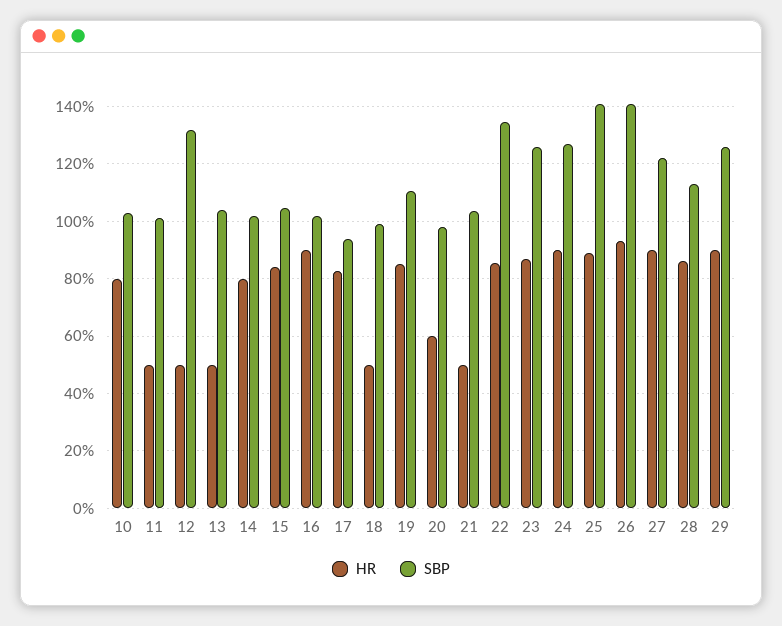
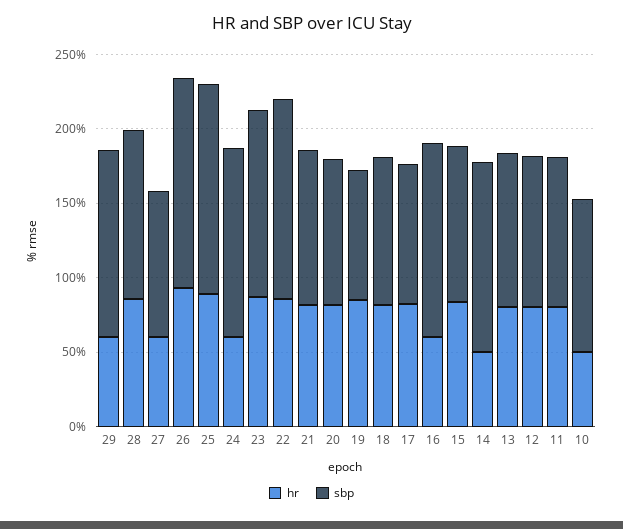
  {
    "HR": {
-     "10": 80,
+     "10": 50,
-     "11": 50,
+     "11": 80,
-     "12": 50,
+     "12": 80,
-     "13": 50,
+     "13": 80,
-     "14": 80,
+     "14": 50,
      "15": 85,
-     "16": 90,
+     "16": 60,
      "17": 82.5,
-     "18": 50,
+     "18": 80,
      "19": 85,
-     "20": 60,
+     "20": 80,
-     "21": 50,
+     "21": 80,
      "22": 85,
      "23": 87.5,
-     "24": 90,
+     "24": 60,
      "25": 90,
      "26": 92.5,
-     "27": 90,
+     "27": 60,
      "28": 85,
-     "29": 90
+     "29": 60
    },
    "SBP": {
      "10": 102.5,
      "11": 100,
-     "12": 132.5,
+     "12": 100,
      "13": 105,
-     "14": 102.5,
+     "14": 130,
      "15": 105,
-     "16": 102.5,
+     "16": 130,
      "17": 95,
      "18": 100,
-     "19": 110,
+     "19": 90,
      "20": 97.5,
      "21": 102.5,
      "22": 135,
      "23": 125,
      "24": 127.5,
      "25": 140,
      "26": 140,
-     "27": 122.5,
+     "27": 100,
      "28": 112.5,
      "29": 125
    }
  }

